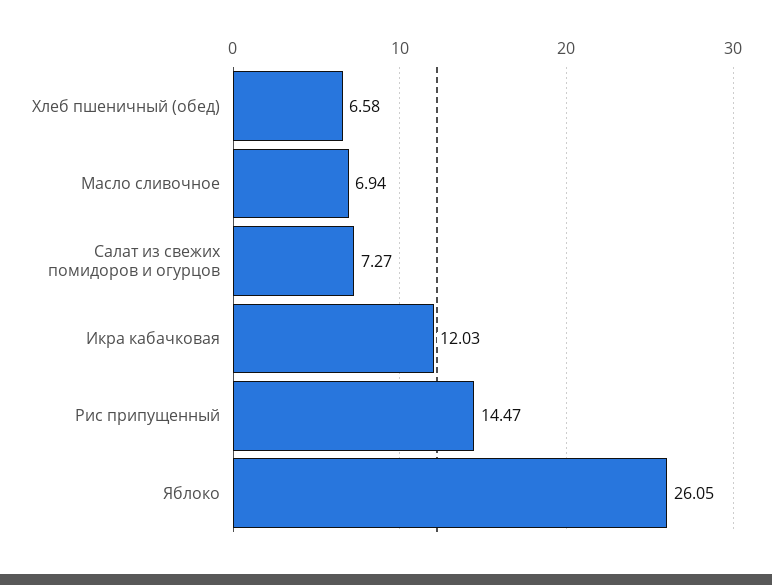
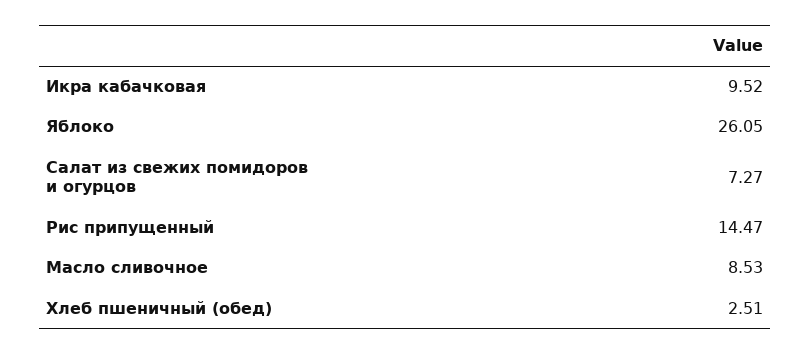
  {
-   "Хлеб пшеничный (обед)": 6.58,
+   "Хлеб пшеничный (обед)": 2.51,
-   "Масло сливочное": 6.94,
+   "Масло сливочное": 8.53,
    "Салат из свежих помидоров и огурцов": 7.27,
-   "Икра кабачковая": 12.03,
+   "Икра кабачковая": 9.52,
    "Рис припущенный": 14.47,
    "Яблоко": 26.05
  }

